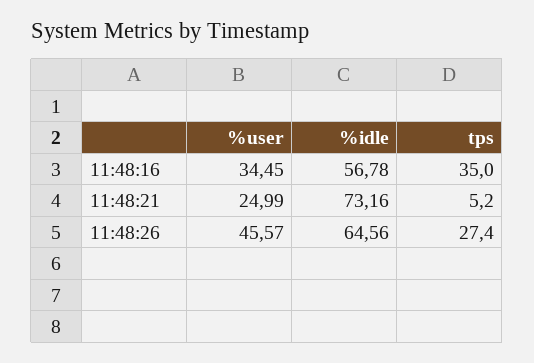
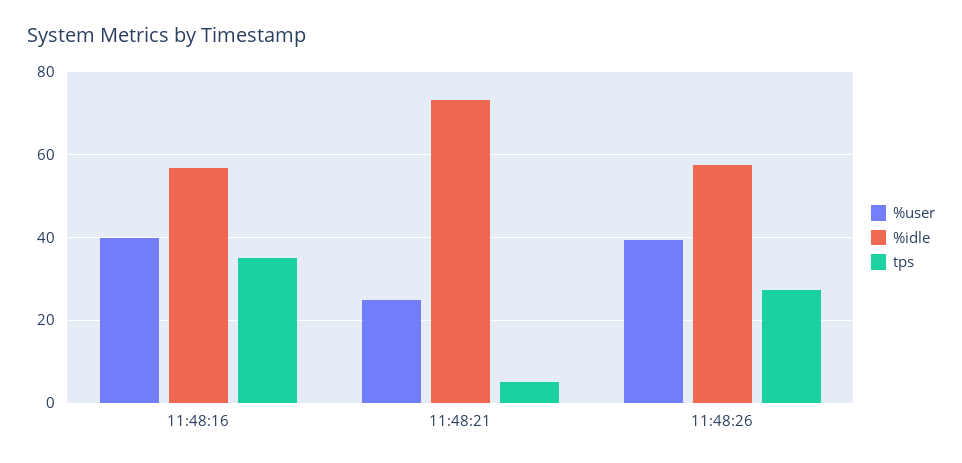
  {
    "%user": {
-     "11:48:16": 34.45,
+     "11:48:16": 40,
      "11:48:21": 24.99,
-     "11:48:26": 45.57
+     "11:48:26": 40
    },
    "%idle": {
      "11:48:16": 56.78,
      "11:48:21": 73.16,
-     "11:48:26": 64.56
+     "11:48:26": 58
    },
    "tps": {
      "11:48:16": 35,
      "11:48:21": 5.2,
      "11:48:26": 27.4
    }
  }

